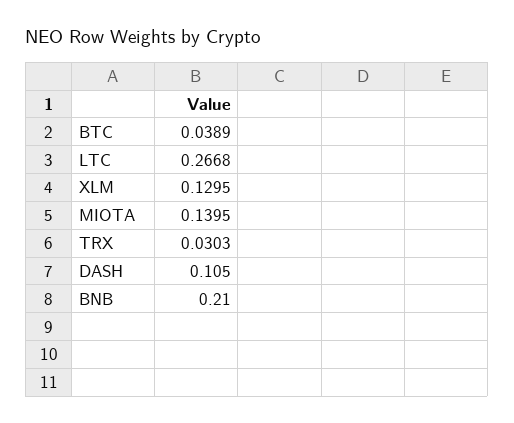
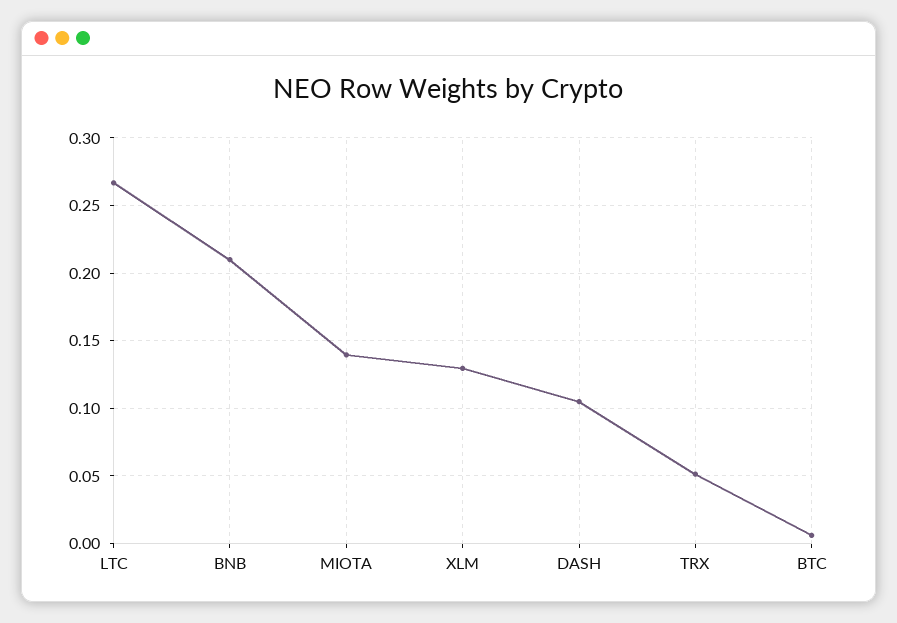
  {
-   "BTC": 0.0389,
+   "BTC": 0.005,
    "LTC": 0.2668,
    "XLM": 0.1295,
    "MIOTA": 0.1395,
-   "TRX": 0.0303,
+   "TRX": 0.05,
    "DASH": 0.105,
    "BNB": 0.21
  }

